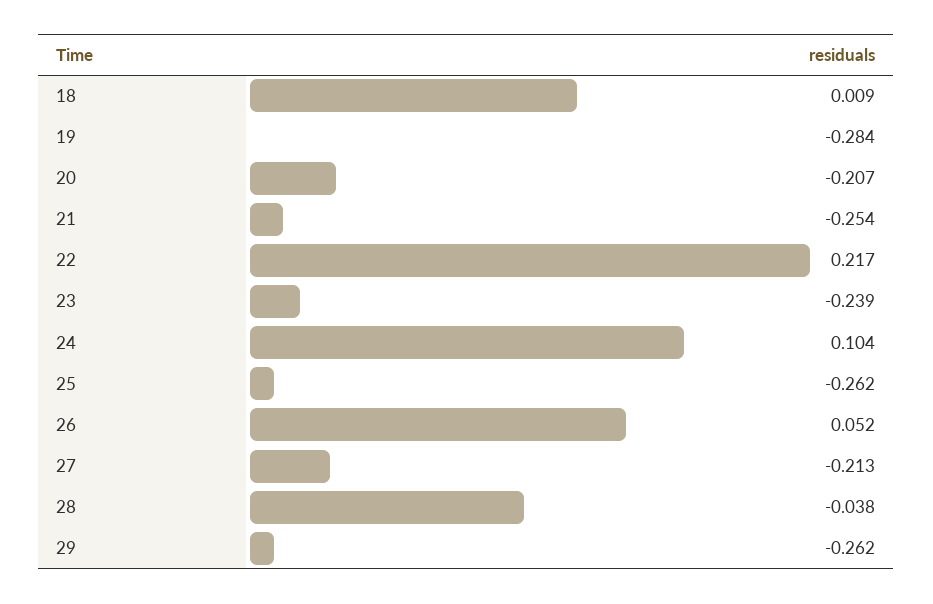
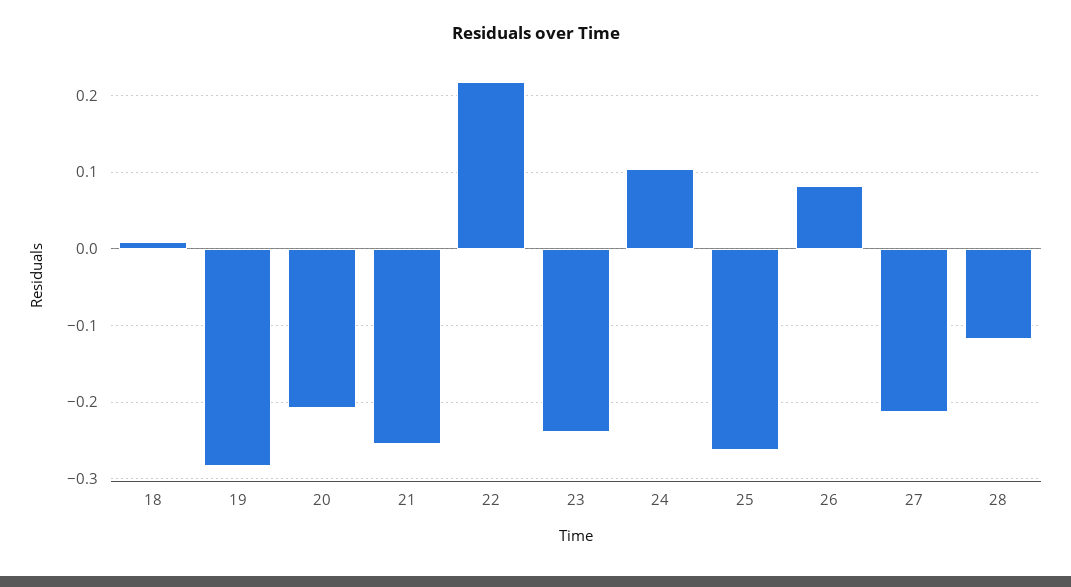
  {
    "18": 0.009,
    "19": -0.284,
    "20": -0.207,
    "21": -0.254,
    "22": 0.217,
    "23": -0.239,
    "24": 0.104,
    "25": -0.262,
-   "26": 0.052,
+   "26": 0.08,
    "27": -0.213,
-   "28": -0.038,
+   "28": -0.12
-   "29": -0.262
  }

